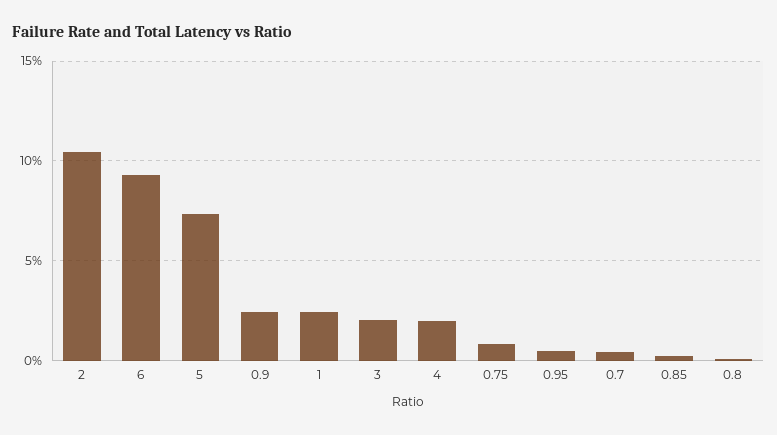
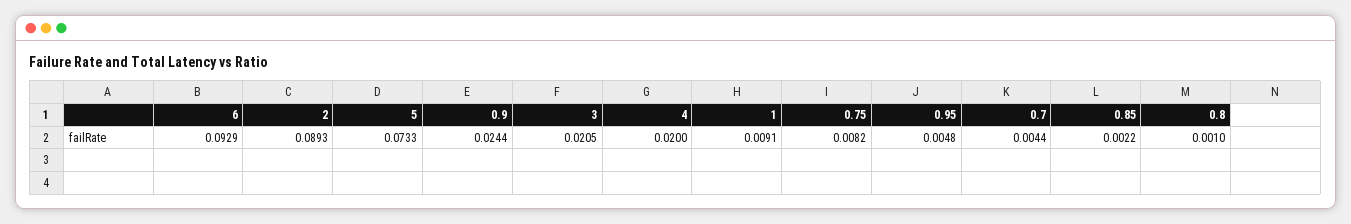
  {
-   "2": 0.105,
+   "2": 0.0893,
    "6": 0.0929,
    "5": 0.0733,
    "0.9": 0.0244,
-   "1": 0.025,
+   "1": 0.0091,
    "3": 0.0205,
    "4": 0.02,
    "0.75": 0.0082,
    "0.95": 0.0048,
    "0.7": 0.0044,
    "0.85": 0.0022,
    "0.8": 0.001
  }

